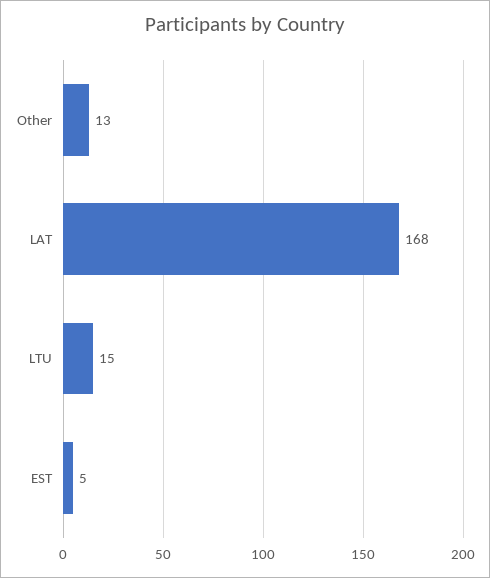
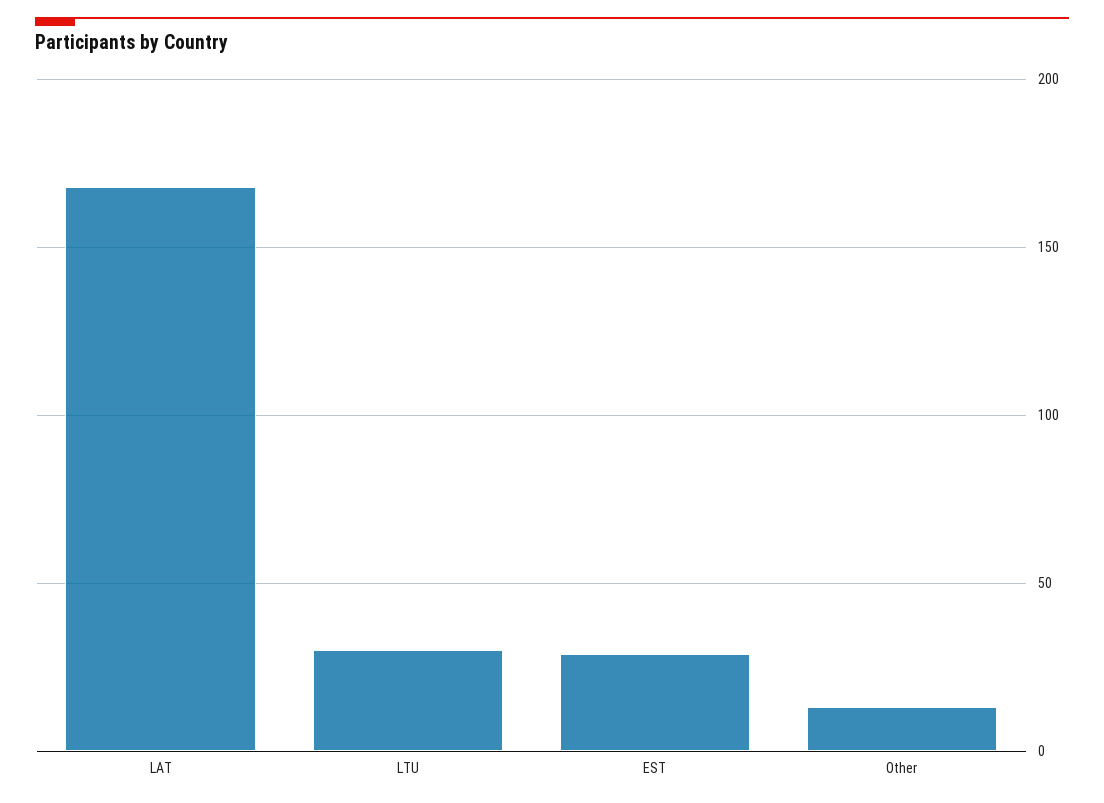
  {
    "Other": 13,
    "LAT": 168,
-   "LTU": 15,
+   "LTU": 30,
-   "EST": 5
+   "EST": 30
  }

